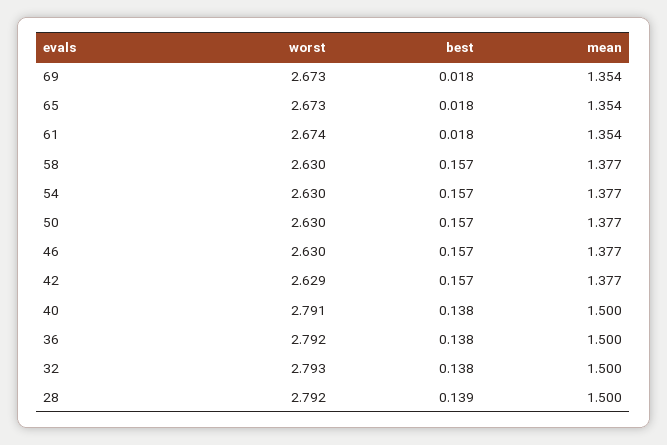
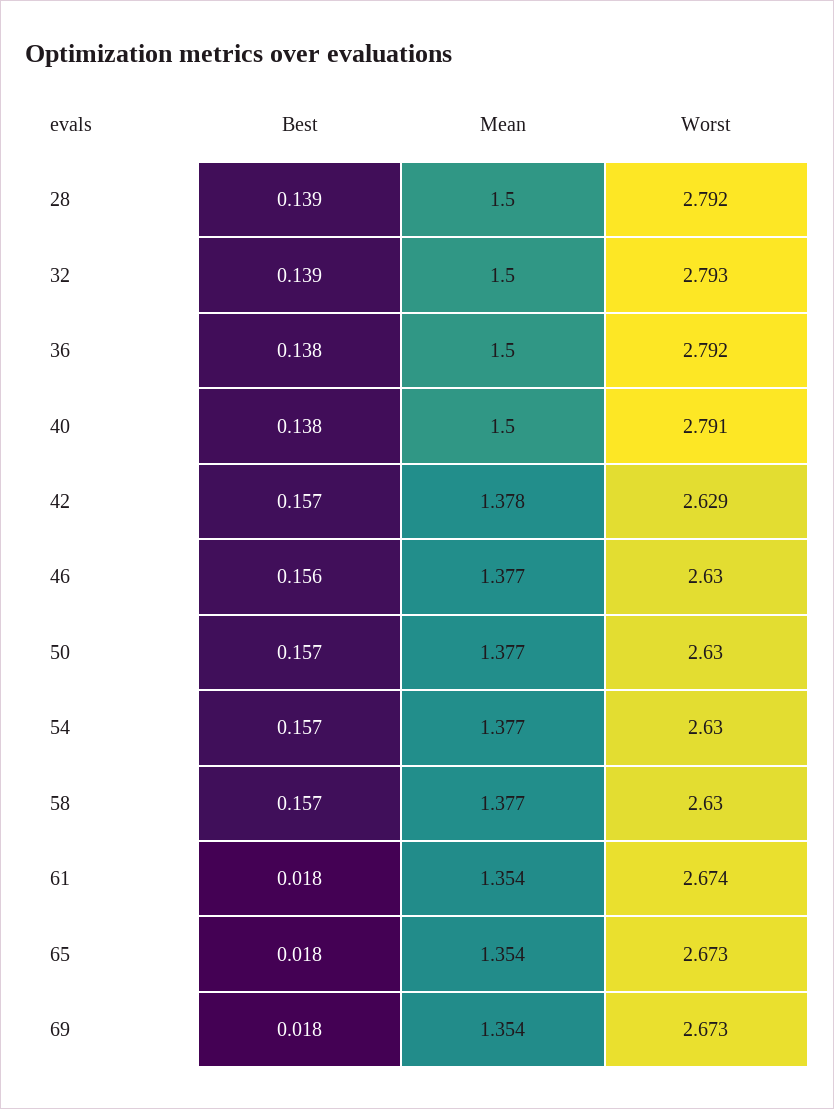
  {
    "worst": {
      "69": 2.673,
      "65": 2.673,
      "61": 2.674,
      "58": 2.63,
      "54": 2.63,
      "50": 2.63,
      "46": 2.63,
      "42": 2.629,
      "40": 2.791,
      "36": 2.792,
      "32": 2.793,
      "28": 2.792
    },
    "best": {
      "69": 0.018,
      "65": 0.018,
      "61": 0.018,
      "58": 0.157,
      "54": 0.157,
      "50": 0.157,
-     "46": 0.157,
+     "46": 0.156,
      "42": 0.157,
      "40": 0.138,
      "36": 0.138,
-     "32": 0.138,
+     "32": 0.139,
      "28": 0.139
    },
    "mean": {
      "69": 1.354,
      "65": 1.354,
      "61": 1.354,
      "58": 1.377,
      "54": 1.377,
      "50": 1.377,
      "46": 1.377,
-     "42": 1.377,
+     "42": 1.378,
      "40": 1.5,
      "36": 1.5,
      "32": 1.5,
      "28": 1.5
    }
  }

